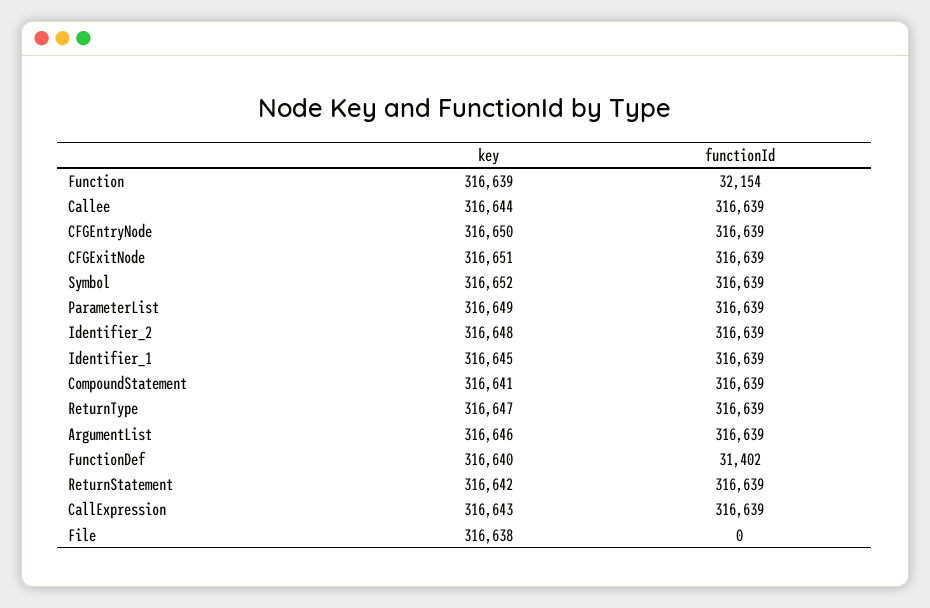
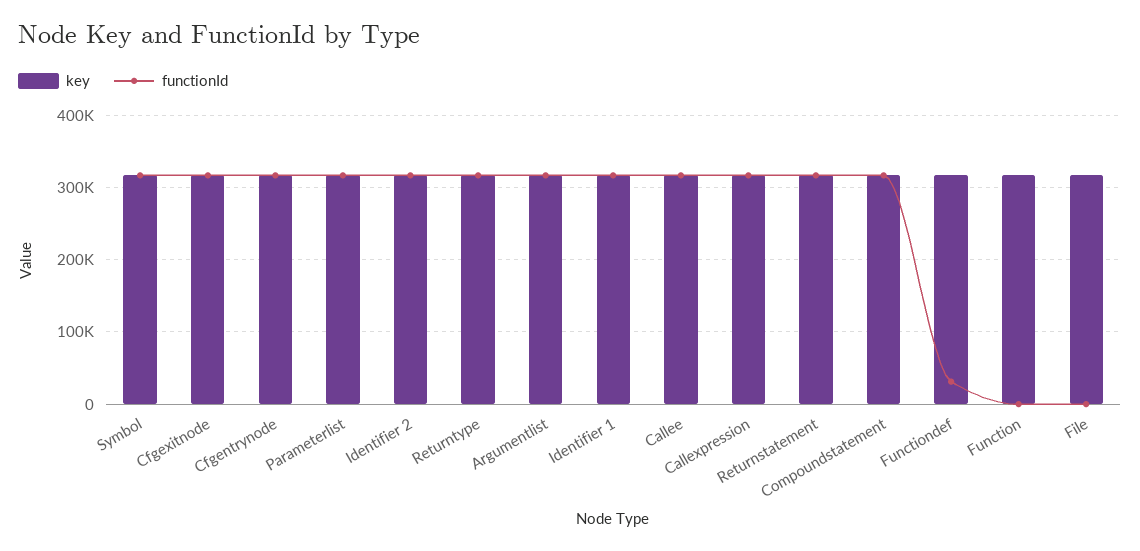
  {
    "key": {
      "Function": 316639,
      "Callee": 316644,
      "CFGEntryNode": 316650,
      "CFGExitNode": 316651,
      "Symbol": 316652,
      "ParameterList": 316649,
      "Identifier_2": 316648,
      "Identifier_1": 316645,
      "CompoundStatement": 316641,
      "ReturnType": 316647,
      "ArgumentList": 316646,
      "FunctionDef": 316640,
      "ReturnStatement": 316642,
      "CallExpression": 316643,
      "File": 316638
    },
    "functionId": {
-     "Function": 32154,
+     "Function": 0,
      "Callee": 316639,
      "CFGEntryNode": 316639,
      "CFGExitNode": 316639,
      "Symbol": 316639,
      "ParameterList": 316639,
      "Identifier_2": 316639,
      "Identifier_1": 316639,
      "CompoundStatement": 316639,
      "ReturnType": 316639,
      "ArgumentList": 316639,
      "FunctionDef": 31402,
      "ReturnStatement": 316639,
      "CallExpression": 316639,
      "File": 0
    }
  }

